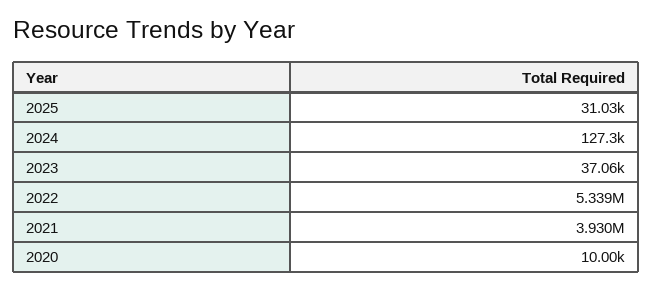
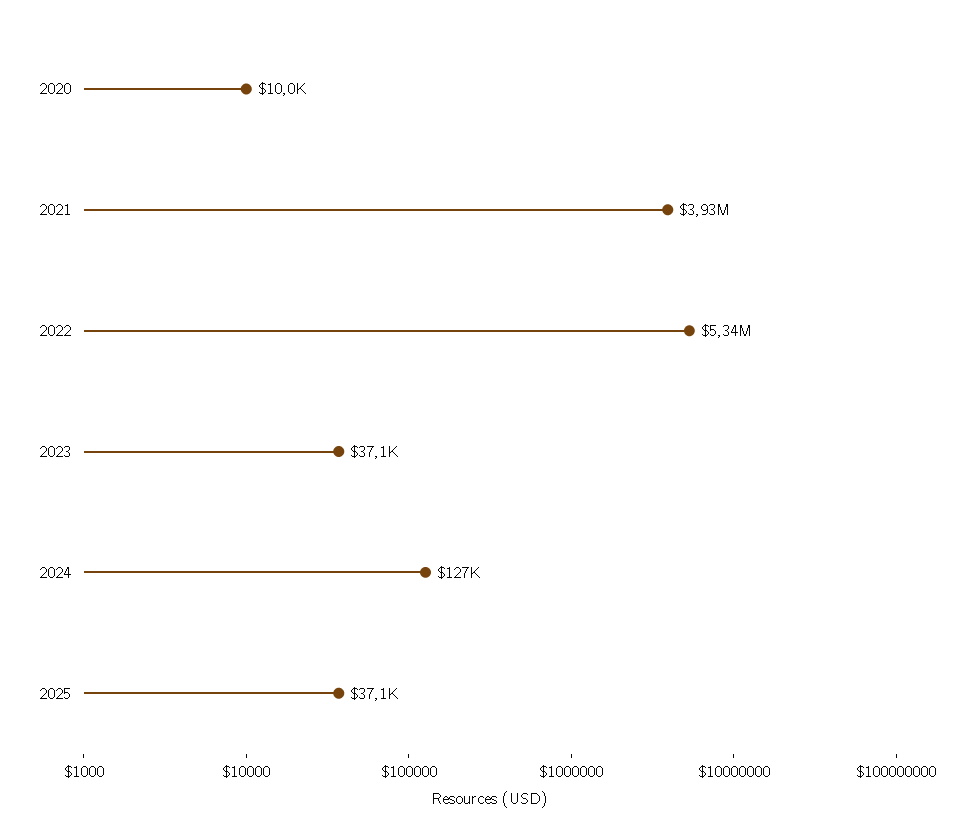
  {
-   "2025": 31030,
+   "2025": 37100,
    "2024": 127300,
    "2023": 37060,
    "2022": 5339000,
    "2021": 3930000,
    "2020": 10000
  }

